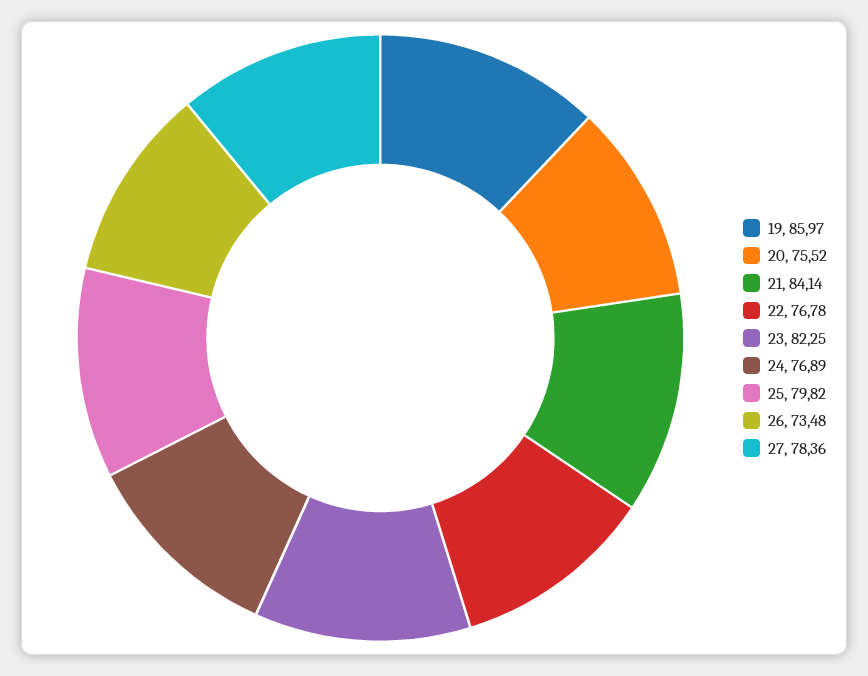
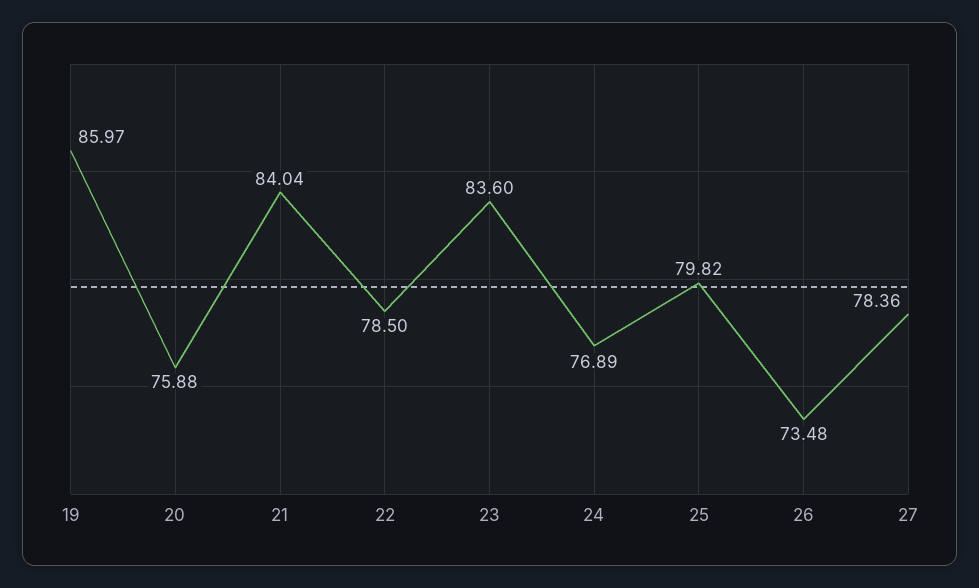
  {
    "19": 85.97,
-   "20": 75.52,
+   "20": 75.88,
-   "21": 84.14,
+   "21": 84.04,
-   "22": 76.78,
+   "22": 78.5,
-   "23": 82.25,
+   "23": 83.6,
    "24": 76.89,
    "25": 79.82,
    "26": 73.48,
    "27": 78.36
  }

